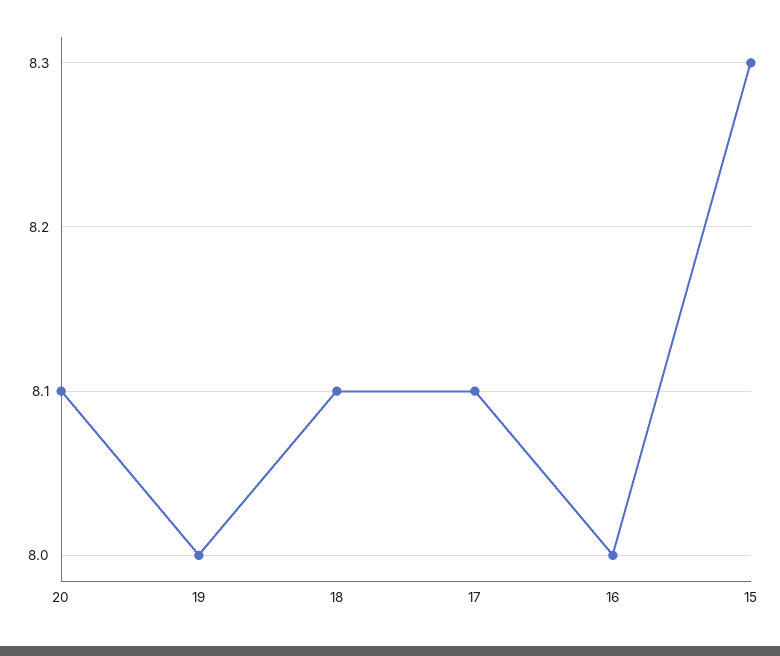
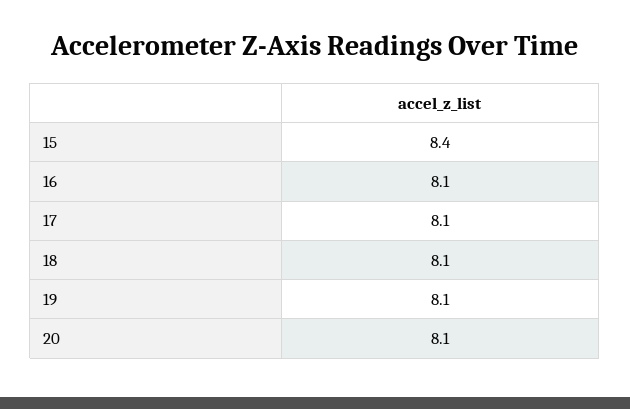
  {
    "20": 8.1,
-   "19": 8,
+   "19": 8.1,
    "18": 8.1,
    "17": 8.1,
-   "16": 8,
+   "16": 8.1,
-   "15": 8.3
+   "15": 8.4
  }

